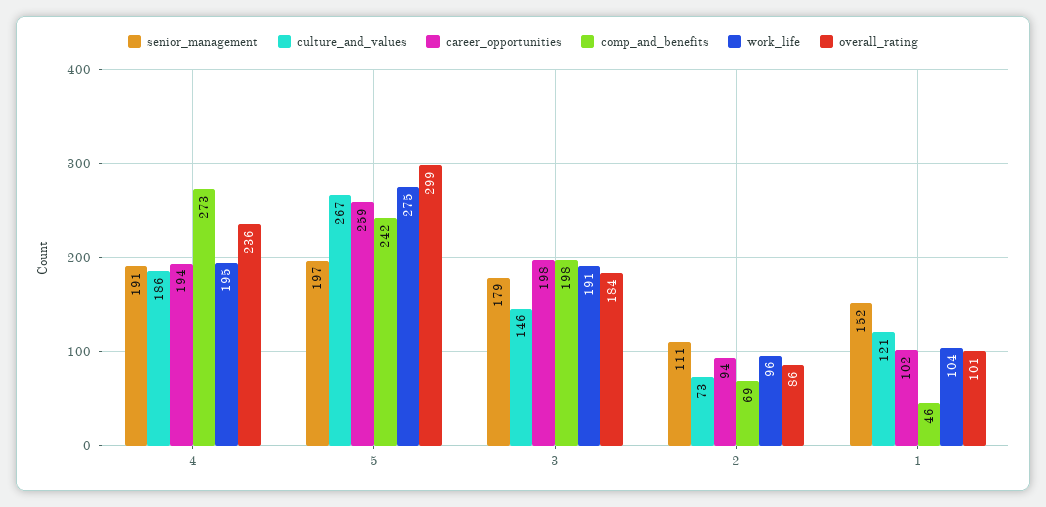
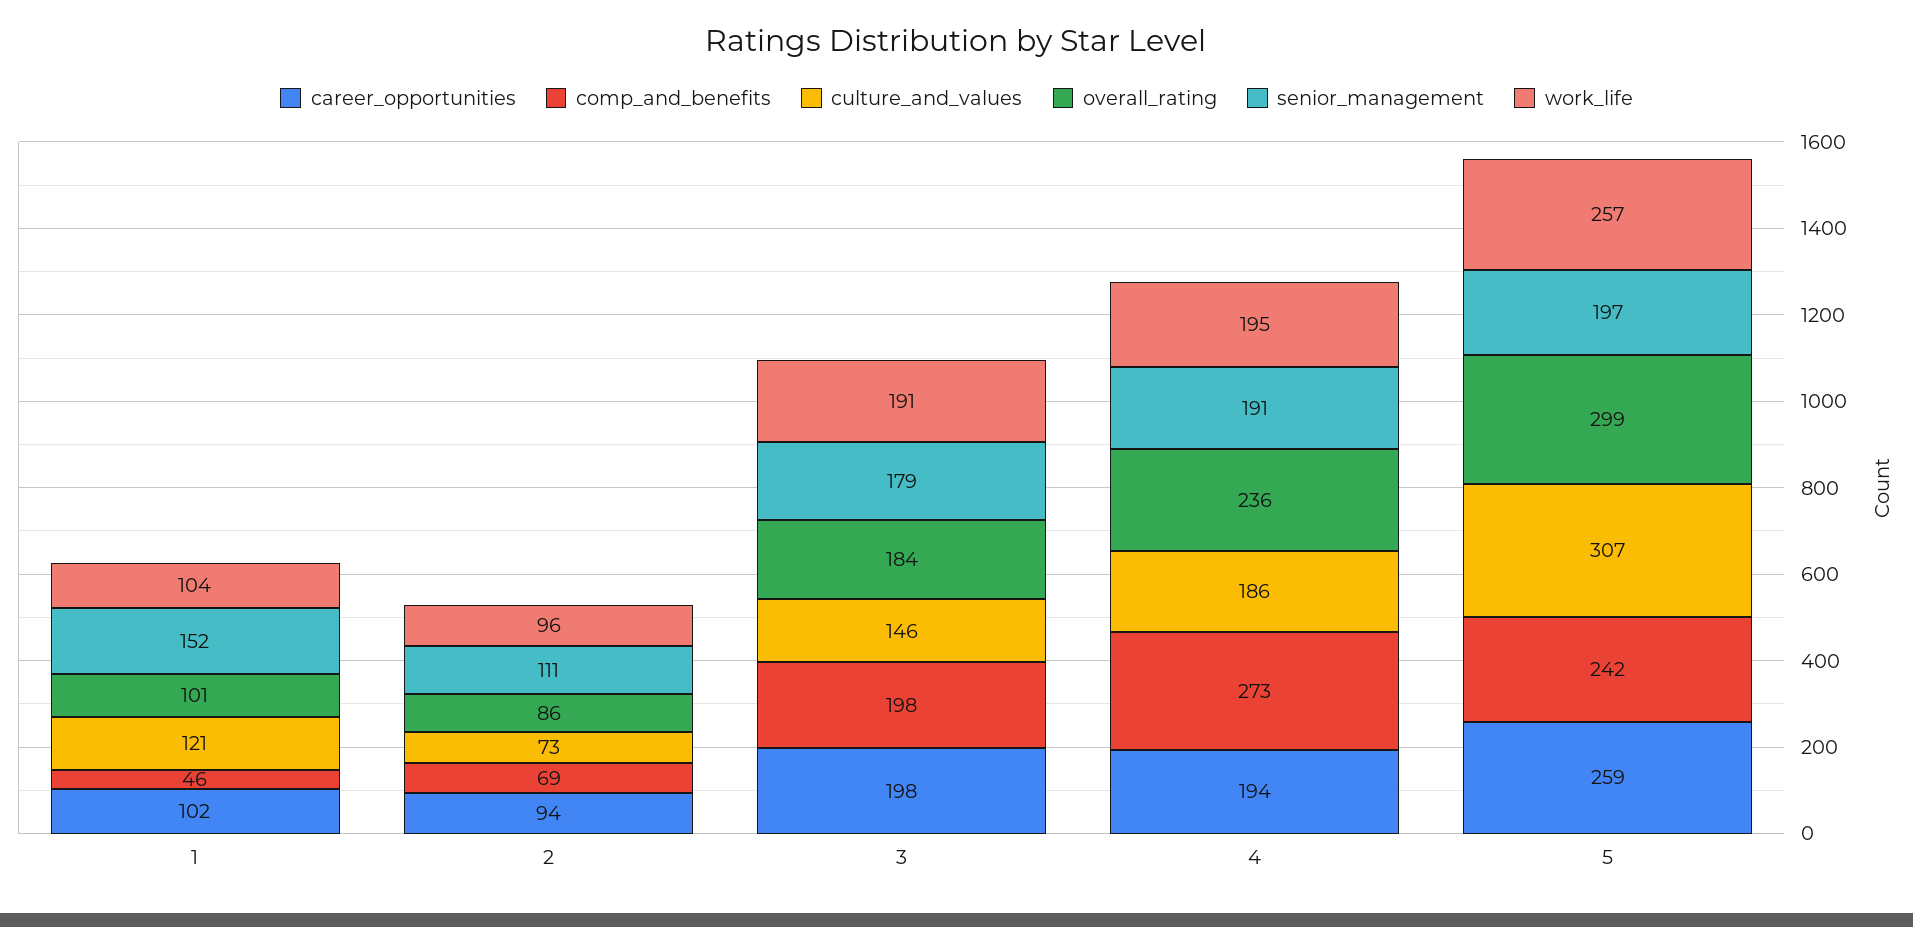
  {
    "senior_management": {
      "4": 191,
      "5": 197,
      "3": 179,
      "2": 111,
      "1": 152
    },
    "culture_and_values": {
      "4": 186,
-     "5": 267,
+     "5": 307,
      "3": 146,
      "2": 73,
      "1": 121
    },
    "career_opportunities": {
      "4": 194,
      "5": 259,
      "3": 198,
      "2": 94,
      "1": 102
    },
    "comp_and_benefits": {
      "4": 273,
      "5": 242,
      "3": 198,
      "2": 69,
      "1": 46
    },
    "work_life": {
      "4": 195,
-     "5": 275,
+     "5": 257,
      "3": 191,
      "2": 96,
      "1": 104
    },
    "overall_rating": {
      "4": 236,
      "5": 299,
      "3": 184,
      "2": 86,
      "1": 101
    }
  }

